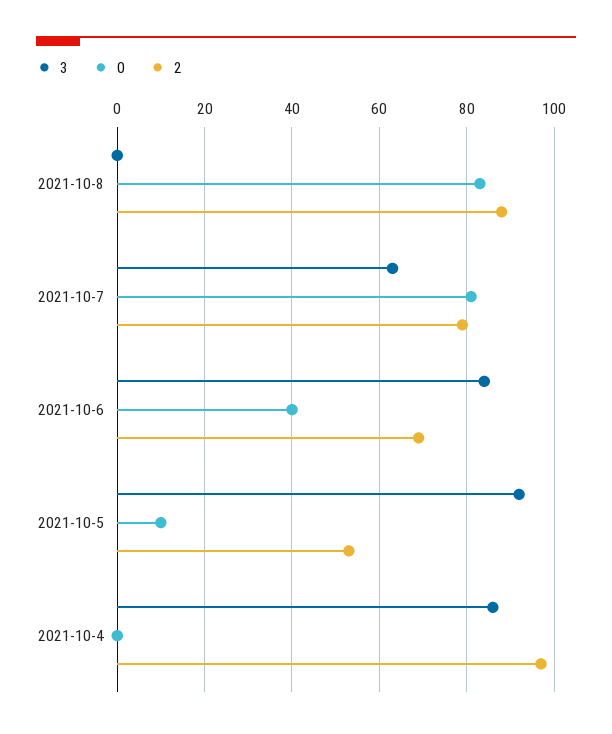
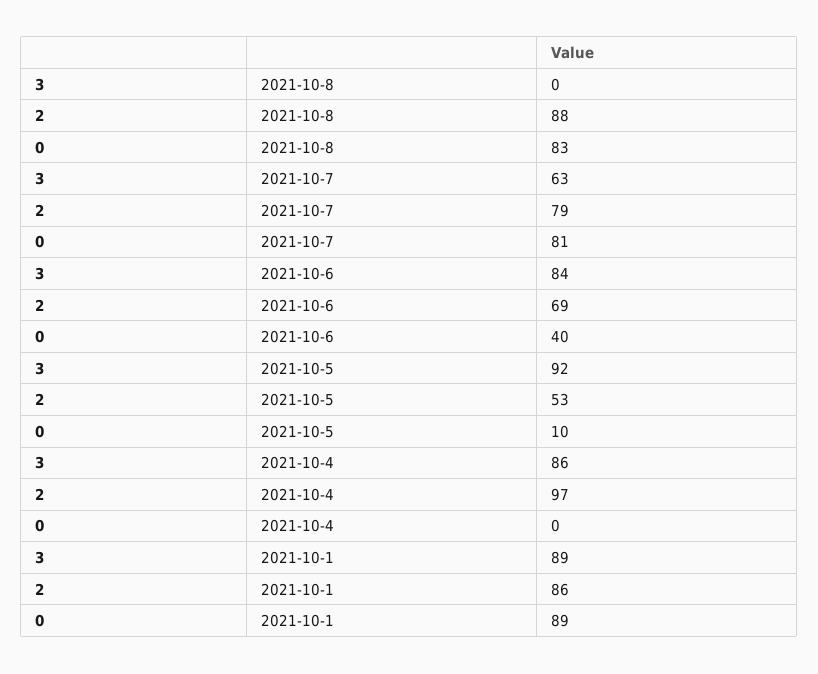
  {
    "3": {
      "2021-10-8": 0,
      "2021-10-7": 63,
      "2021-10-6": 84,
      "2021-10-5": 92,
-     "2021-10-4": 86
+     "2021-10-4": 86,
+     "2021-10-1": 89
    },
    "0": {
      "2021-10-8": 83,
      "2021-10-7": 81,
      "2021-10-6": 40,
      "2021-10-5": 10,
-     "2021-10-4": 0
+     "2021-10-4": 0,
+     "2021-10-1": 89
    },
    "2": {
      "2021-10-8": 88,
      "2021-10-7": 79,
      "2021-10-6": 69,
      "2021-10-5": 53,
-     "2021-10-4": 97
+     "2021-10-4": 97,
+     "2021-10-1": 86
    }
  }

